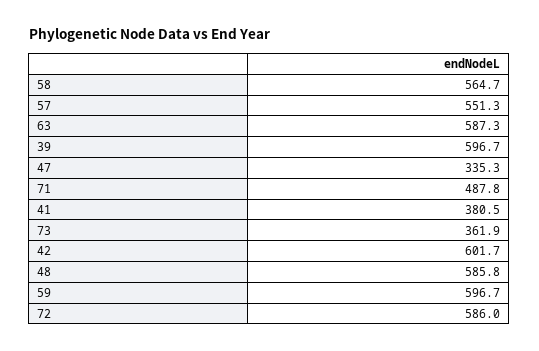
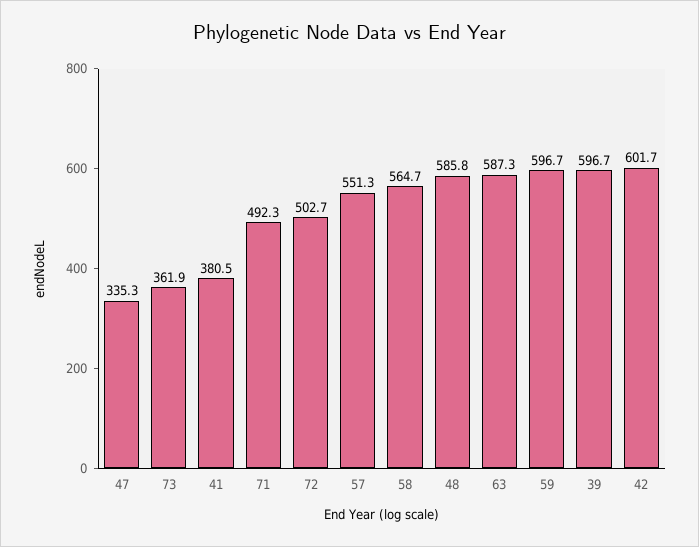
  {
    "58": 564.7,
    "57": 551.3,
    "63": 587.3,
    "39": 596.7,
    "47": 335.3,
-   "71": 487.8,
+   "71": 492.3,
    "41": 380.5,
    "73": 361.9,
    "42": 601.7,
    "48": 585.8,
    "59": 596.7,
-   "72": 586
+   "72": 502.7
  }

